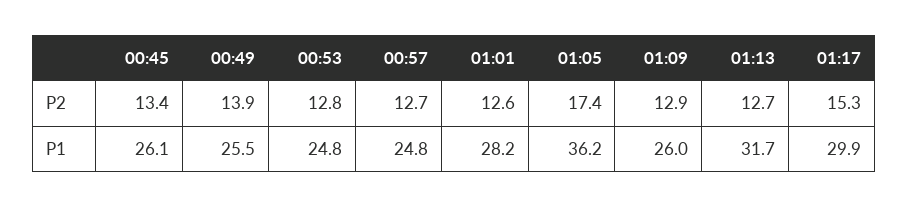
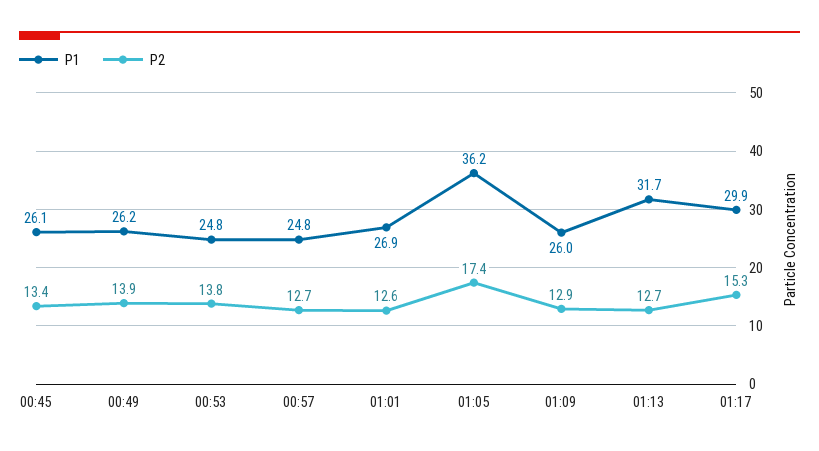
  {
    "P2": {
      "00:45": 13.4,
      "00:49": 13.9,
-     "00:53": 12.8,
+     "00:53": 13.8,
      "00:57": 12.7,
      "01:01": 12.6,
      "01:05": 17.4,
      "01:09": 12.9,
      "01:13": 12.7,
      "01:17": 15.3
    },
    "P1": {
      "00:45": 26.1,
-     "00:49": 25.5,
+     "00:49": 26.2,
      "00:53": 24.8,
      "00:57": 24.8,
-     "01:01": 28.2,
+     "01:01": 26.9,
      "01:05": 36.2,
      "01:09": 26,
      "01:13": 31.7,
      "01:17": 29.9
    }
  }

